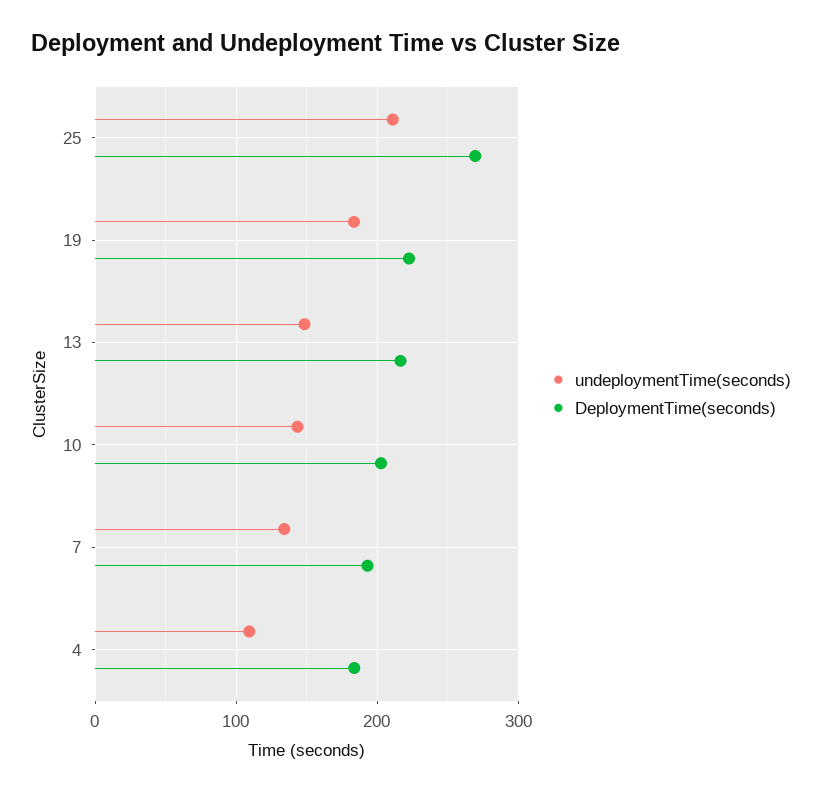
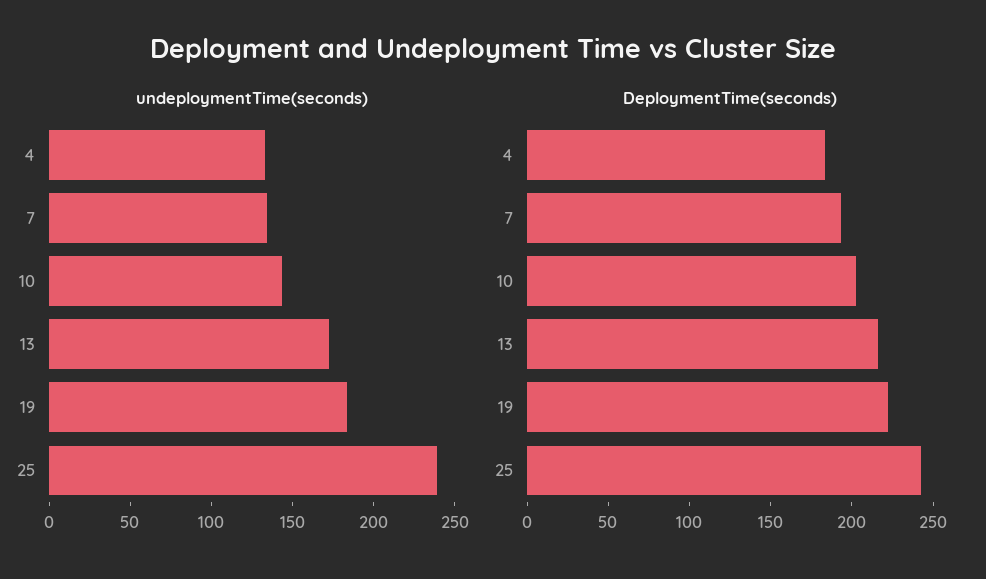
  {
    "undeploymentTime(seconds)": {
-     "25": 210,
+     "25": 240,
      "19": 180,
-     "13": 150,
+     "13": 170,
      "10": 140,
      "7": 130,
-     "4": 110
+     "4": 130
    },
    "DeploymentTime(seconds)": {
-     "25": 270,
+     "25": 240,
      "19": 220,
      "13": 220,
      "10": 200,
      "7": 190,
      "4": 180
    }
  }

